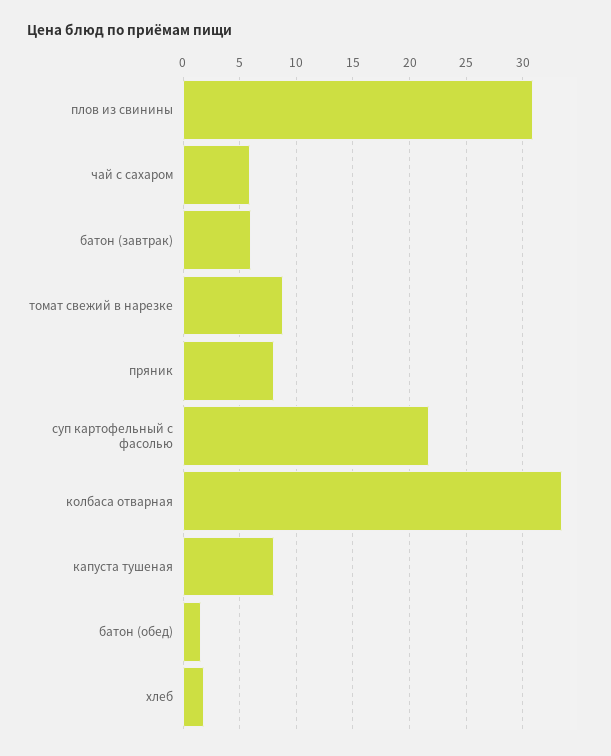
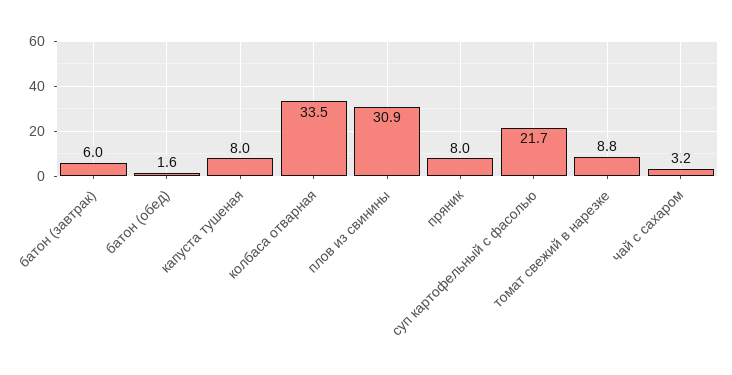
  {
    "плов из свинины": 30.9,
-   "чай с сахаром": 6,
+   "чай с сахаром": 3.2,
    "батон (завтрак)": 6,
    "томат свежий в нарезке": 8.8,
    "пряник": 8,
    "суп картофельный с фасолью": 21.7,
    "колбаса отварная": 33.5,
    "капуста тушеная": 8,
-   "батон (обед)": 1.6,
+   "батон (обед)": 1.6
-   "хлеб": 2
  }

